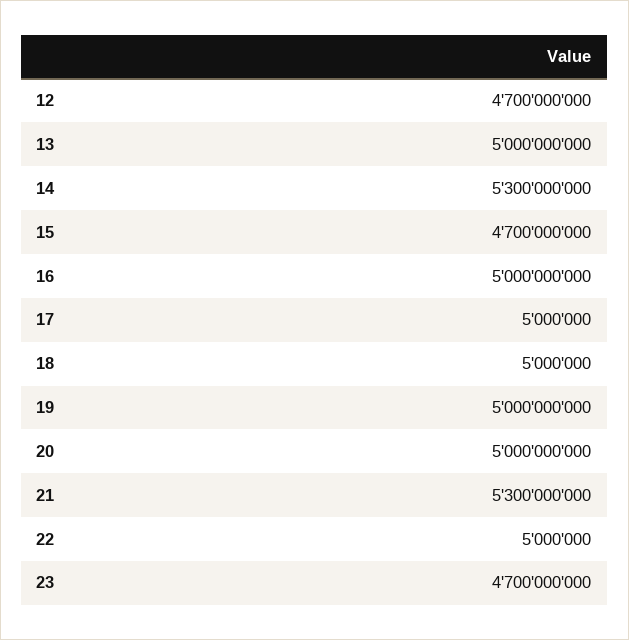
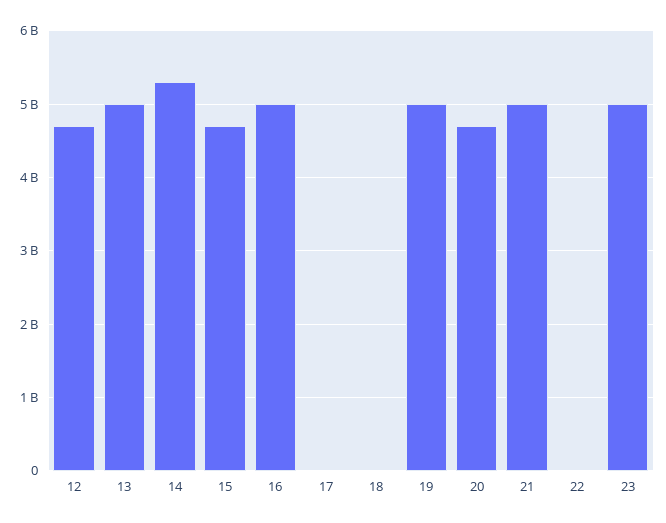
  {
    "12": 4700000000,
    "13": 5000000000,
    "14": 5300000000,
    "15": 4700000000,
    "16": 5000000000,
    "17": 5000000,
    "18": 5000000,
    "19": 5000000000,
-   "20": 5000000000,
+   "20": 4700000000,
-   "21": 5300000000,
+   "21": 5000000000,
    "22": 5000000,
-   "23": 4700000000
+   "23": 5000000000
  }

